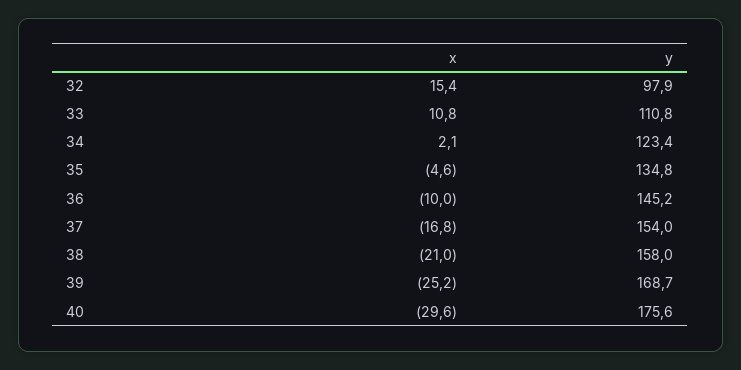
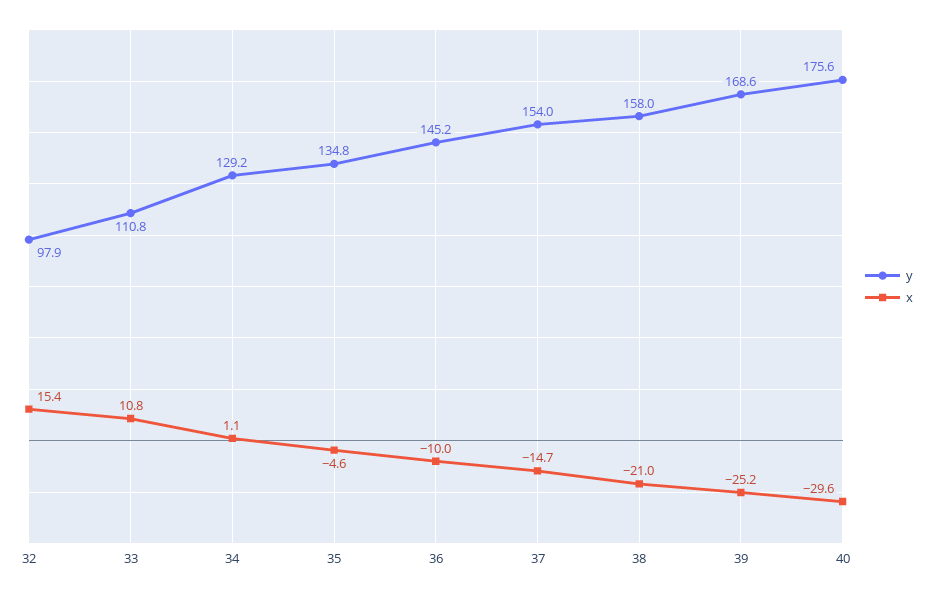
  {
    "x": {
      "32": 15.4,
      "33": 10.8,
-     "34": 2.1,
+     "34": 1.1,
      "35": -4.6,
      "36": -10,
-     "37": -16.8,
+     "37": -14.7,
      "38": -21,
      "39": -25.2,
      "40": -29.6
    },
    "y": {
      "32": 97.9,
      "33": 110.8,
-     "34": 123.4,
+     "34": 129.2,
      "35": 134.8,
      "36": 145.2,
      "37": 154,
      "38": 158,
-     "39": 168.7,
+     "39": 168.6,
      "40": 175.6
    }
  }

